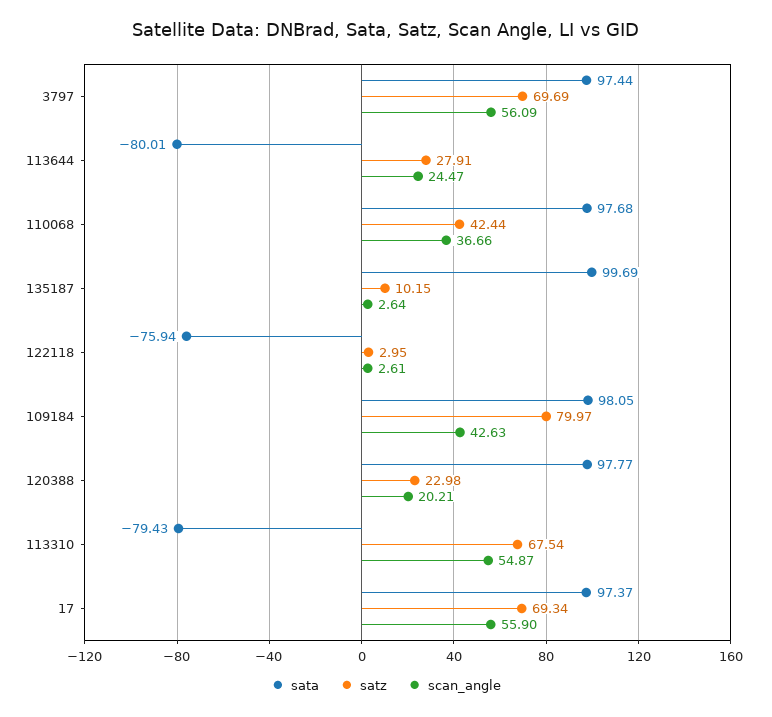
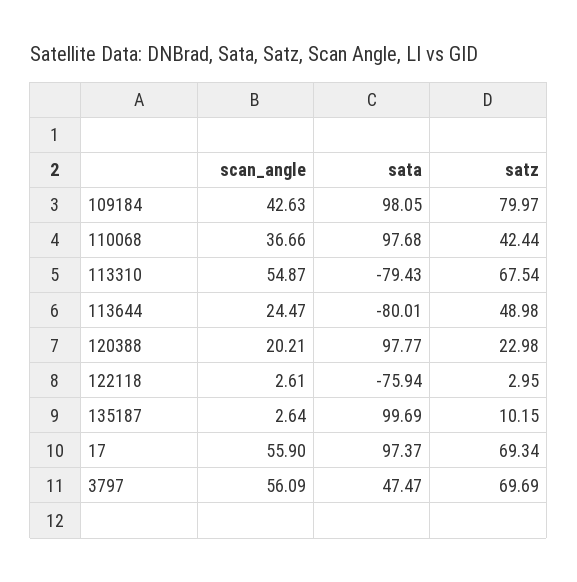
  {
    "sata": {
-     "3797": 97.44,
+     "3797": 47.47,
      "113644": -80.01,
      "110068": 97.68,
      "135187": 99.69,
      "122118": -75.94,
      "109184": 98.05,
      "120388": 97.77,
      "113310": -79.43,
      "17": 97.37
    },
    "satz": {
      "3797": 69.69,
-     "113644": 27.91,
+     "113644": 48.98,
      "110068": 42.44,
      "135187": 10.15,
      "122118": 2.95,
      "109184": 79.97,
      "120388": 22.98,
      "113310": 67.54,
      "17": 69.34
    },
    "scan_angle": {
      "3797": 56.09,
      "113644": 24.47,
      "110068": 36.66,
      "135187": 2.64,
      "122118": 2.61,
      "109184": 42.63,
      "120388": 20.21,
      "113310": 54.87,
      "17": 55.9
    }
  }

